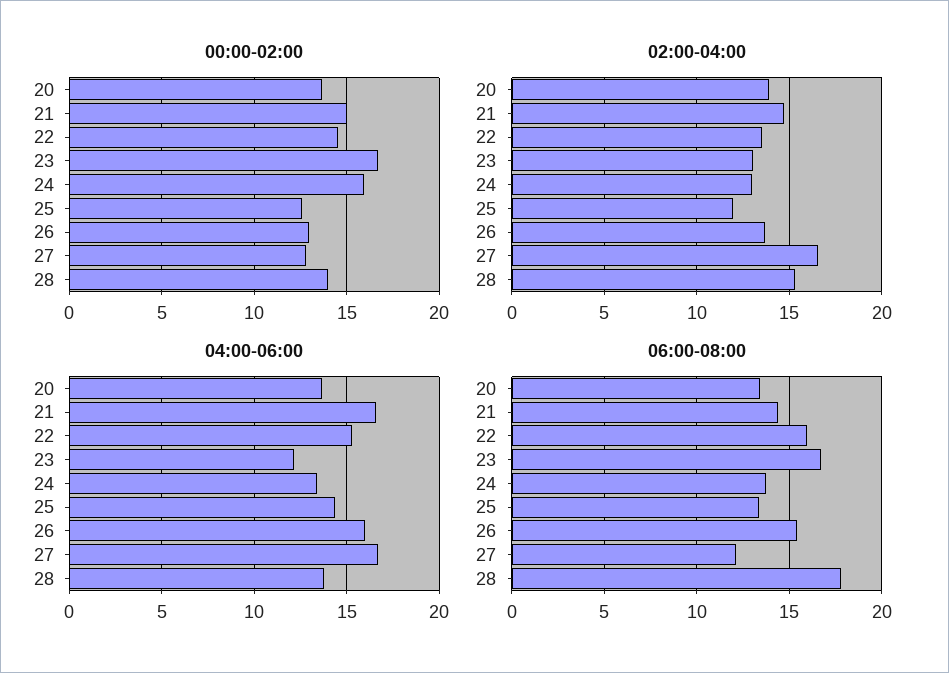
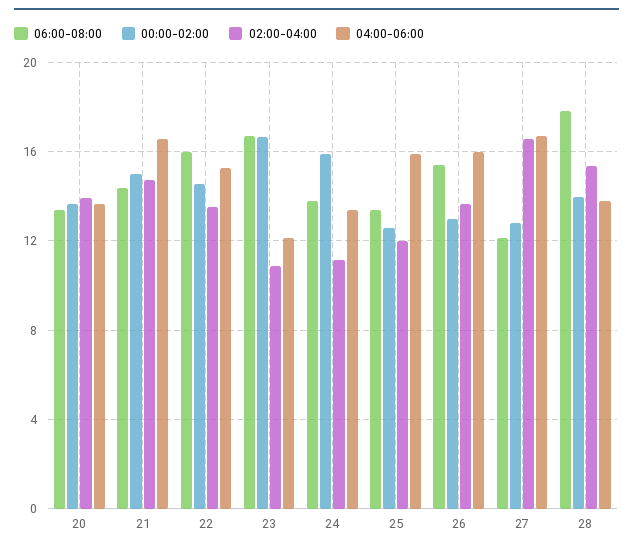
  {
    "00:00-02:00": {
      "20": 13.5,
      "21": 15,
      "22": 14.5,
      "23": 16.5,
      "24": 16,
      "25": 12.5,
      "26": 13,
      "27": 13,
      "28": 14
    },
    "02:00-04:00": {
      "20": 14,
      "21": 14.5,
      "22": 13.5,
-     "23": 13,
+     "23": 11,
-     "24": 13,
+     "24": 11,
      "25": 12,
      "26": 13.5,
      "27": 16.5,
      "28": 15.5
    },
    "04:00-06:00": {
      "20": 13.5,
      "21": 16.5,
      "22": 15.5,
      "23": 12,
      "24": 13.5,
-     "25": 14.5,
+     "25": 16,
      "26": 16,
      "27": 16.5,
      "28": 14
    },
    "06:00-08:00": {
      "20": 13.5,
      "21": 14.5,
      "22": 16,
      "23": 16.5,
      "24": 14,
      "25": 13.5,
      "26": 15.5,
      "27": 12,
      "28": 18
    }
  }

